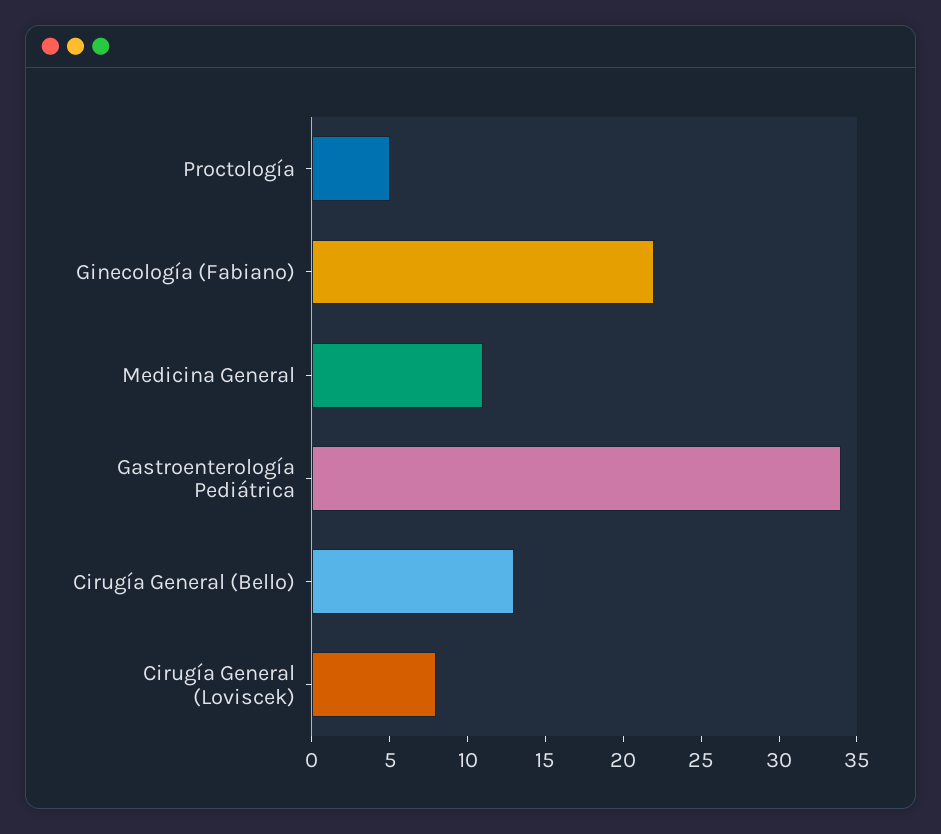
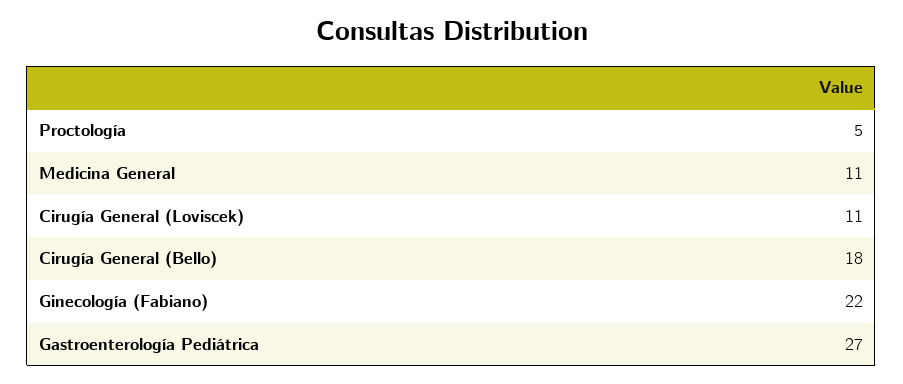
  {
    "Proctología": 5,
    "Ginecología (Fabiano)": 22,
    "Medicina General": 11,
-   "Gastroenterología Pediátrica": 34,
+   "Gastroenterología Pediátrica": 27,
-   "Cirugía General (Bello)": 13,
+   "Cirugía General (Bello)": 18,
-   "Cirugía General (Loviscek)": 8
+   "Cirugía General (Loviscek)": 11
  }

